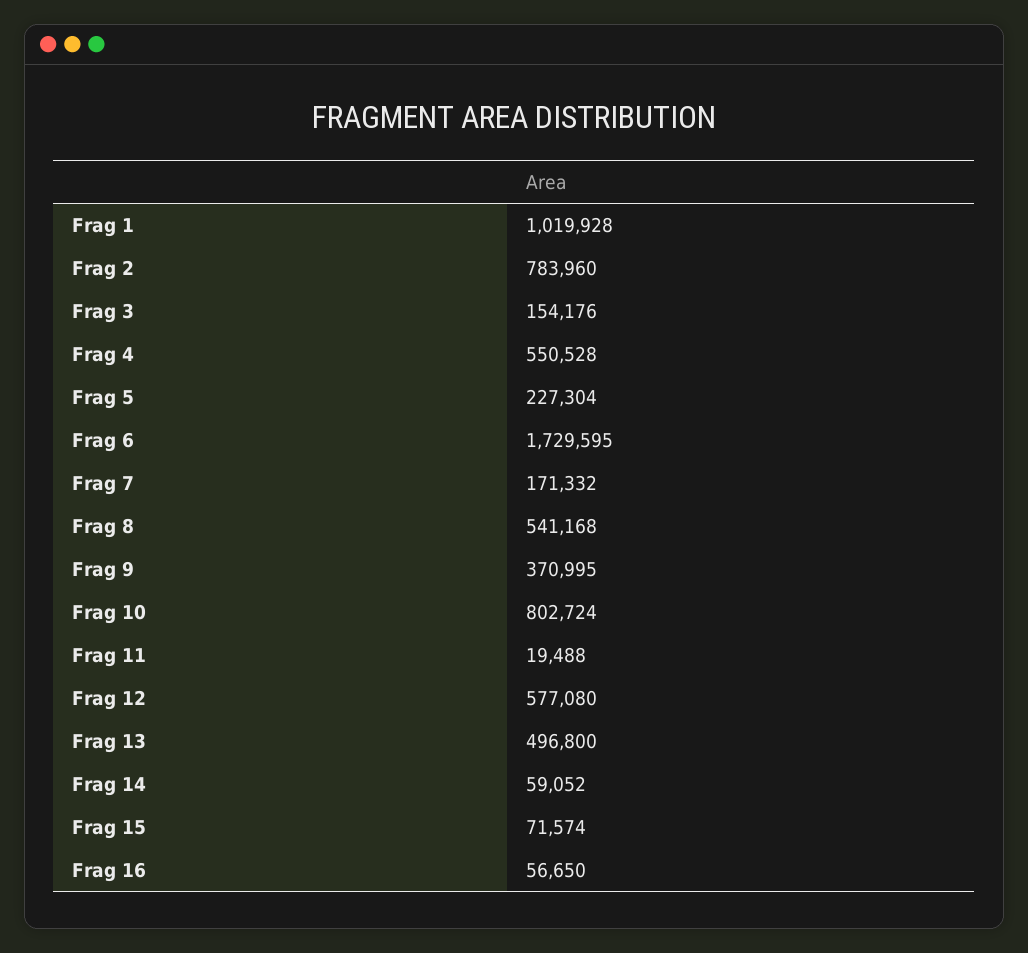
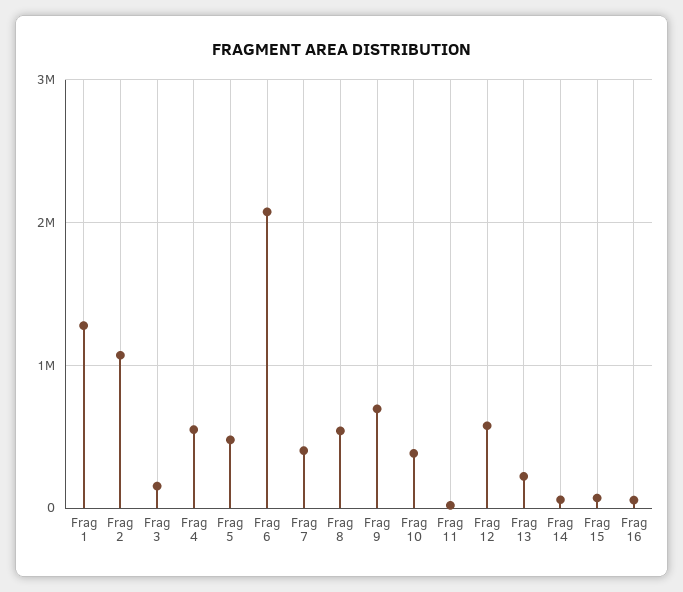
  {
-   "Frag 1": 1019928,
+   "Frag 1": 1300000,
-   "Frag 2": 783960,
+   "Frag 2": 1100000,
    "Frag 3": 154176,
    "Frag 4": 550528,
-   "Frag 5": 227304,
+   "Frag 5": 500000,
-   "Frag 6": 1729595,
+   "Frag 6": 2100000,
-   "Frag 7": 171332,
+   "Frag 7": 400000,
    "Frag 8": 541168,
-   "Frag 9": 370995,
+   "Frag 9": 700000,
-   "Frag 10": 802724,
+   "Frag 10": 400000,
    "Frag 11": 19488,
    "Frag 12": 577080,
-   "Frag 13": 496800,
+   "Frag 13": 200000,
    "Frag 14": 59052,
    "Frag 15": 71574,
    "Frag 16": 56650
  }

